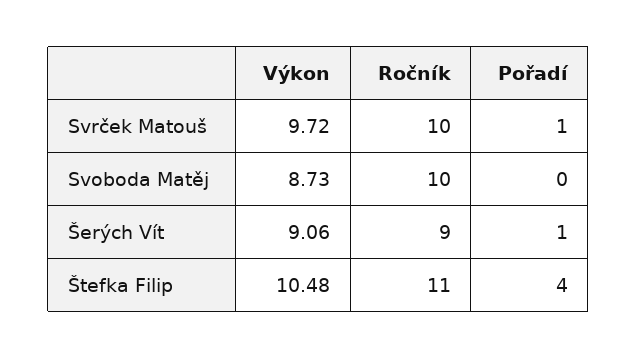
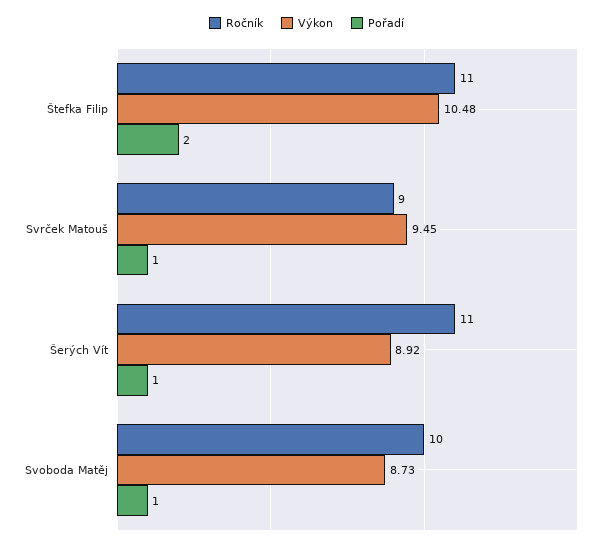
  {
    "Výkon": {
-     "Svrček Matouš": 9.72,
+     "Svrček Matouš": 9.45,
      "Svoboda Matěj": 8.73,
-     "Šerých Vít": 9.06,
+     "Šerých Vít": 8.92,
      "Štefka Filip": 10.48
    },
    "Ročník": {
-     "Svrček Matouš": 10,
+     "Svrček Matouš": 9,
      "Svoboda Matěj": 10,
-     "Šerých Vít": 9,
+     "Šerých Vít": 11,
      "Štefka Filip": 11
    },
    "Pořadí": {
      "Svrček Matouš": 1,
-     "Svoboda Matěj": 0,
+     "Svoboda Matěj": 1,
      "Šerých Vít": 1,
-     "Štefka Filip": 4
+     "Štefka Filip": 2
    }
  }

